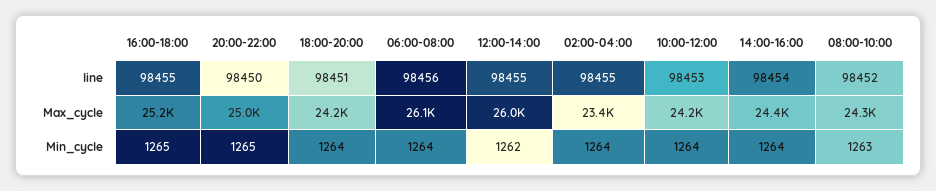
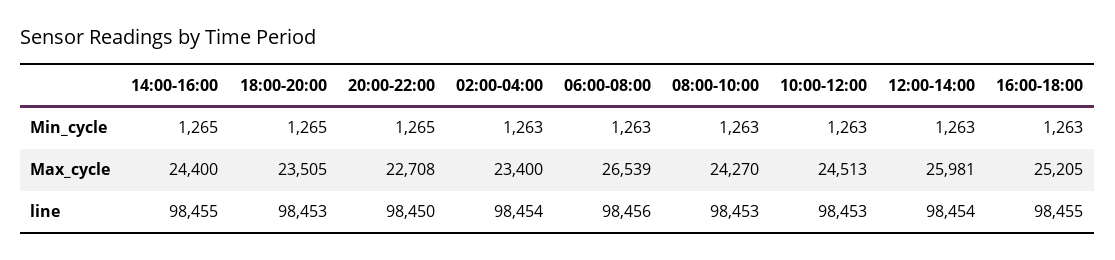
  {
    "16:00-18:00": {
      "line": 98455,
      "Max_cycle": 25205,
-     "Min_cycle": 1265
+     "Min_cycle": 1263
    },
    "20:00-22:00": {
      "line": 98450,
-     "Max_cycle": 25000,
+     "Max_cycle": 22708,
      "Min_cycle": 1265
    },
    "18:00-20:00": {
-     "line": 98451,
+     "line": 98453,
-     "Max_cycle": 24200,
+     "Max_cycle": 23505,
-     "Min_cycle": 1264
+     "Min_cycle": 1265
    },
    "06:00-08:00": {
      "line": 98456,
-     "Max_cycle": 26100,
+     "Max_cycle": 26539,
-     "Min_cycle": 1264
+     "Min_cycle": 1263
    },
    "12:00-14:00": {
-     "line": 98455,
+     "line": 98454,
      "Max_cycle": 25981,
-     "Min_cycle": 1262
+     "Min_cycle": 1263
    },
    "02:00-04:00": {
-     "line": 98455,
+     "line": 98454,
      "Max_cycle": 23400,
-     "Min_cycle": 1264
+     "Min_cycle": 1263
    },
    "10:00-12:00": {
      "line": 98453,
-     "Max_cycle": 24200,
+     "Max_cycle": 24513,
-     "Min_cycle": 1264
+     "Min_cycle": 1263
    },
    "14:00-16:00": {
-     "line": 98454,
+     "line": 98455,
      "Max_cycle": 24400,
-     "Min_cycle": 1264
+     "Min_cycle": 1265
    },
    "08:00-10:00": {
-     "line": 98452,
+     "line": 98453,
      "Max_cycle": 24270,
      "Min_cycle": 1263
    }
  }

